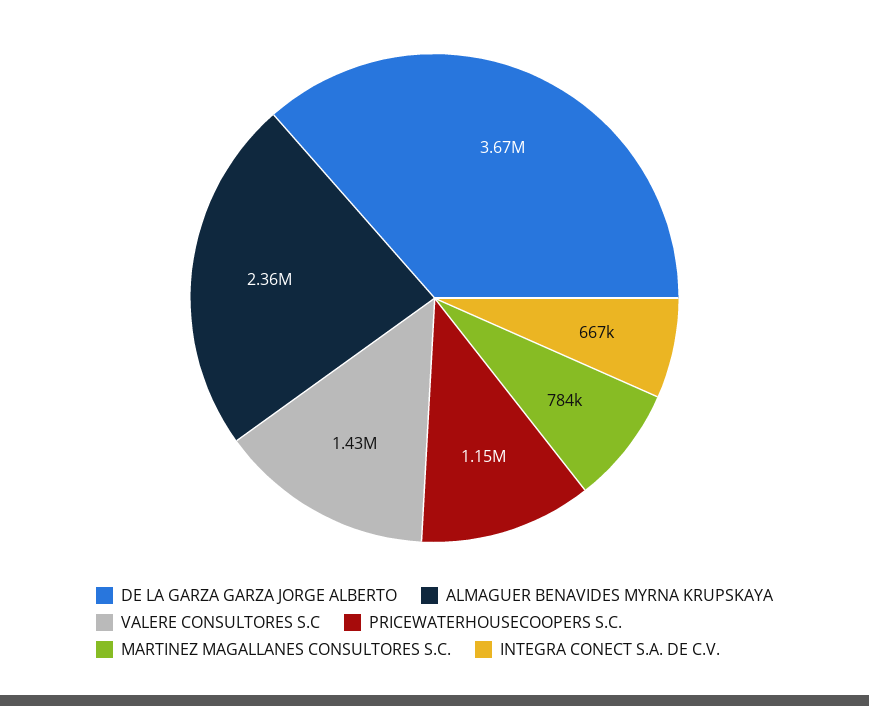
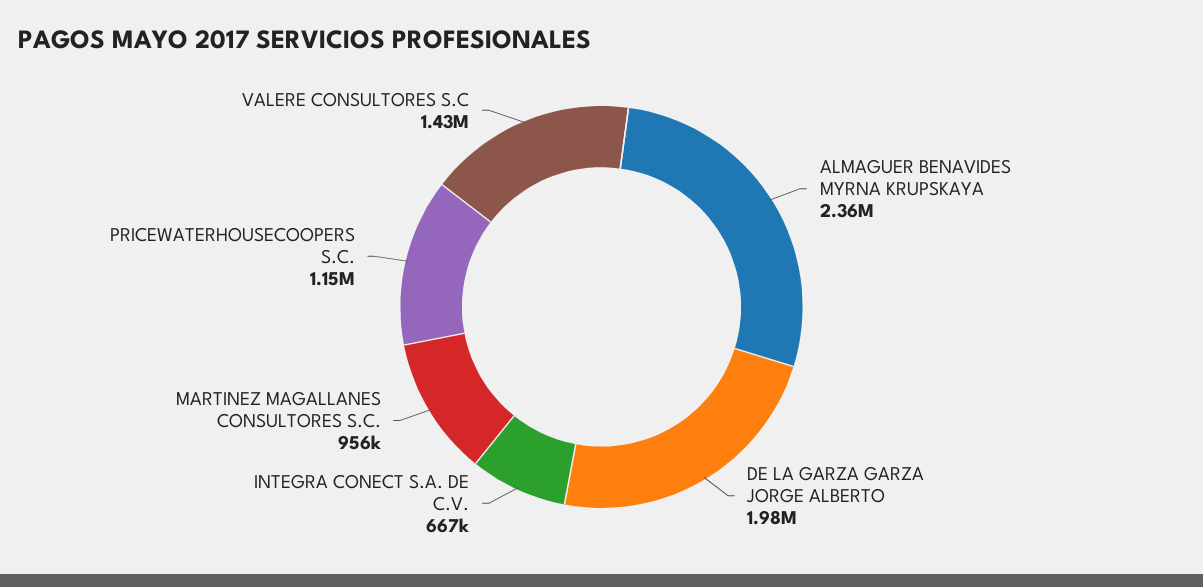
  {
-   "DE LA GARZA GARZA JORGE ALBERTO": 3670000,
+   "DE LA GARZA GARZA JORGE ALBERTO": 1980000,
    "ALMAGUER BENAVIDES MYRNA KRUPSKAYA": 2360000,
    "VALERE CONSULTORES S.C": 1430000,
    "PRICEWATERHOUSECOOPERS S.C.": 1150000,
-   "MARTINEZ MAGALLANES CONSULTORES S.C.": 784000,
+   "MARTINEZ MAGALLANES CONSULTORES S.C.": 956000,
    "INTEGRA CONECT S.A. DE C.V.": 667000
  }

